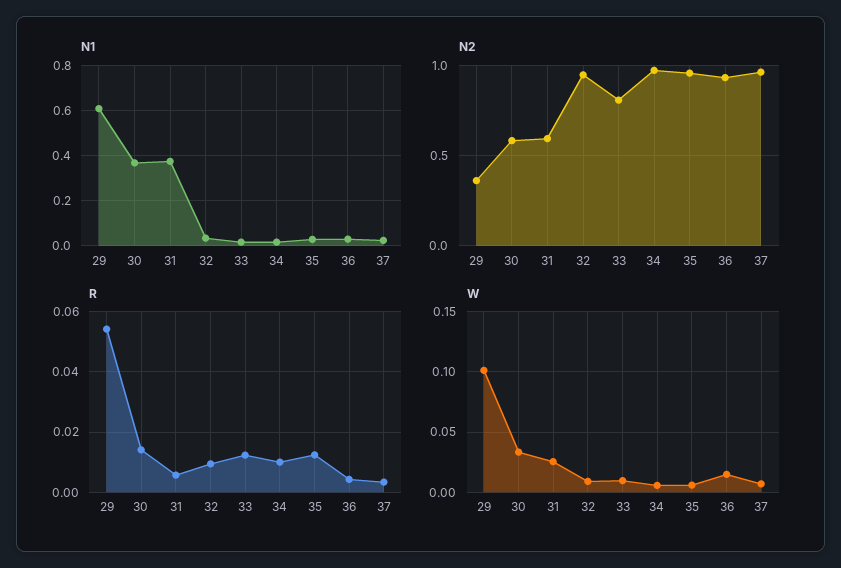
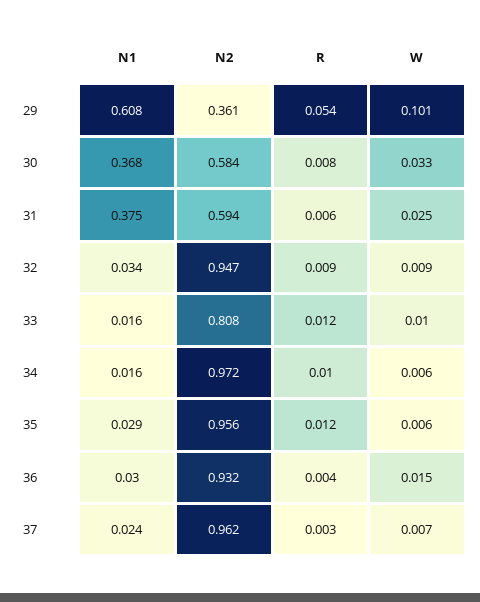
  {
    "N1": {
      "29": 0.608,
      "30": 0.368,
      "31": 0.375,
      "32": 0.034,
      "33": 0.016,
      "34": 0.016,
      "35": 0.029,
      "36": 0.03,
      "37": 0.024
    },
    "N2": {
      "29": 0.361,
      "30": 0.584,
      "31": 0.594,
      "32": 0.947,
      "33": 0.808,
      "34": 0.972,
      "35": 0.956,
      "36": 0.932,
      "37": 0.962
    },
    "R": {
      "29": 0.054,
-     "30": 0.014,
+     "30": 0.008,
      "31": 0.006,
      "32": 0.009,
      "33": 0.012,
      "34": 0.01,
      "35": 0.012,
      "36": 0.004,
      "37": 0.003
    },
    "W": {
      "29": 0.101,
      "30": 0.033,
      "31": 0.025,
      "32": 0.009,
      "33": 0.01,
      "34": 0.006,
      "35": 0.006,
      "36": 0.015,
      "37": 0.007
    }
  }

